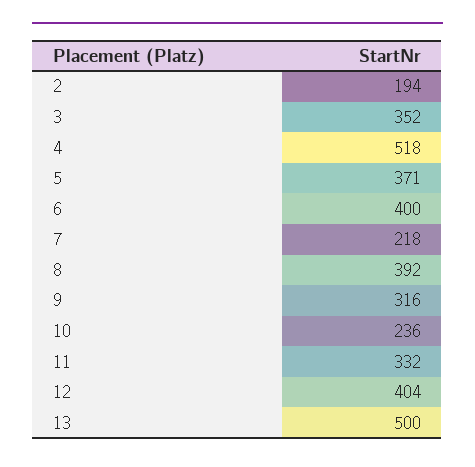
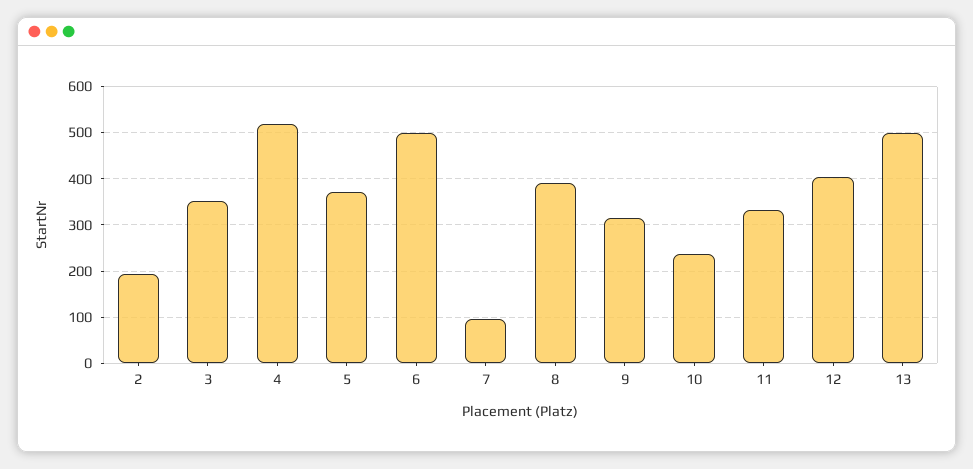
  {
    "2": 194,
    "3": 352,
    "4": 518,
    "5": 371,
-   "6": 400,
+   "6": 500,
-   "7": 218,
+   "7": 100,
    "8": 392,
    "9": 316,
    "10": 236,
    "11": 332,
    "12": 404,
    "13": 500
  }

